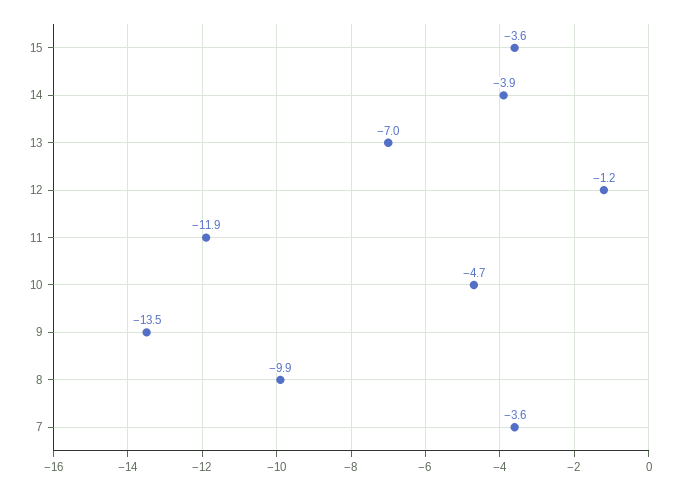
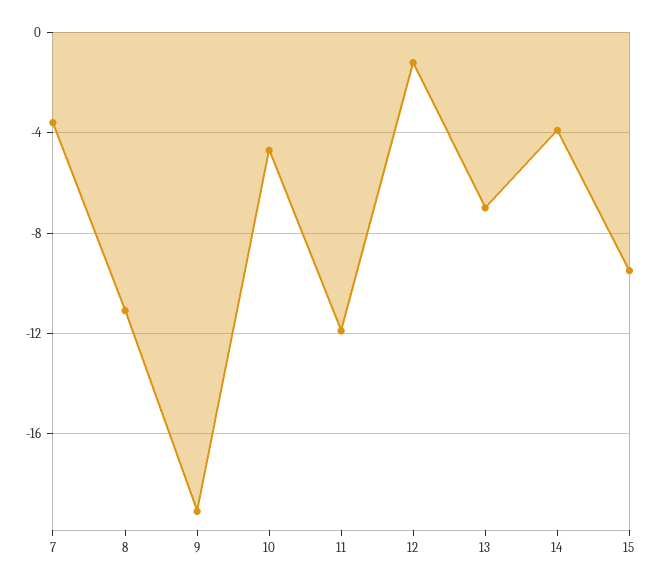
  {
-   "15": -3.6,
+   "15": -9.5,
    "14": -3.9,
    "13": -7,
    "12": -1.2,
    "11": -11.9,
    "10": -4.7,
-   "9": -13.5,
+   "9": -19,
-   "8": -9.9,
+   "8": -11,
    "7": -3.6
  }

